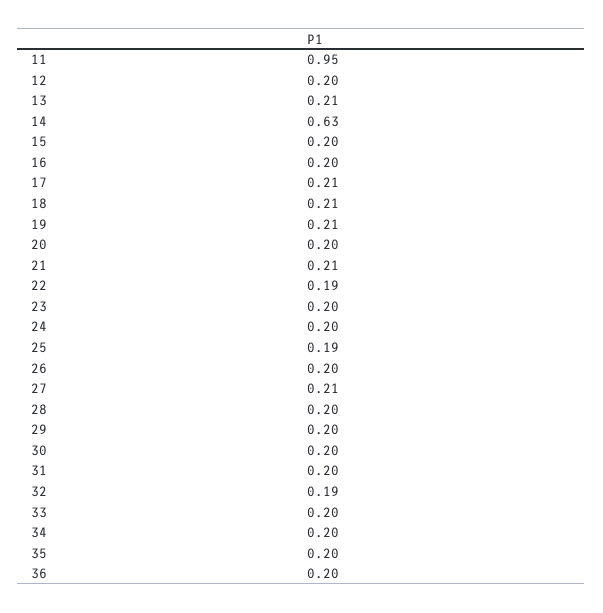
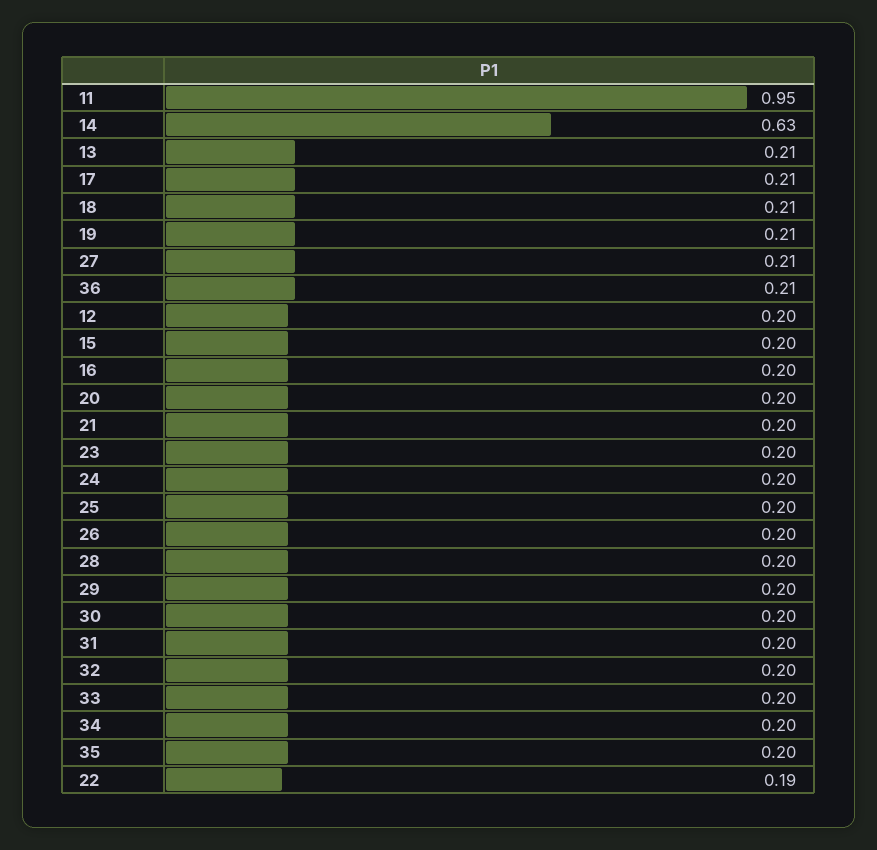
  {
    "11": 0.95,
    "12": 0.2,
    "13": 0.21,
    "14": 0.63,
    "15": 0.2,
    "16": 0.2,
    "17": 0.21,
    "18": 0.21,
    "19": 0.21,
    "20": 0.2,
-   "21": 0.21,
+   "21": 0.2,
    "22": 0.19,
    "23": 0.2,
    "24": 0.2,
-   "25": 0.19,
+   "25": 0.2,
    "26": 0.2,
    "27": 0.21,
    "28": 0.2,
    "29": 0.2,
    "30": 0.2,
    "31": 0.2,
-   "32": 0.19,
+   "32": 0.2,
    "33": 0.2,
    "34": 0.2,
    "35": 0.2,
-   "36": 0.2
+   "36": 0.21
  }

